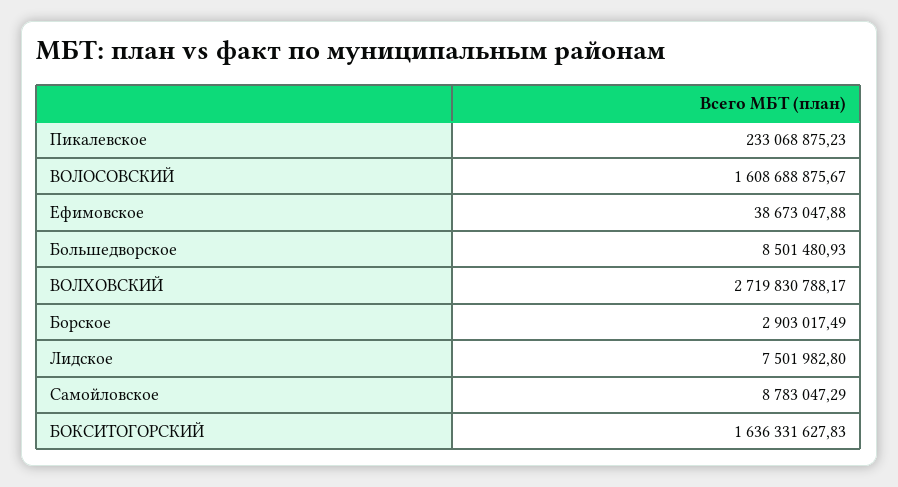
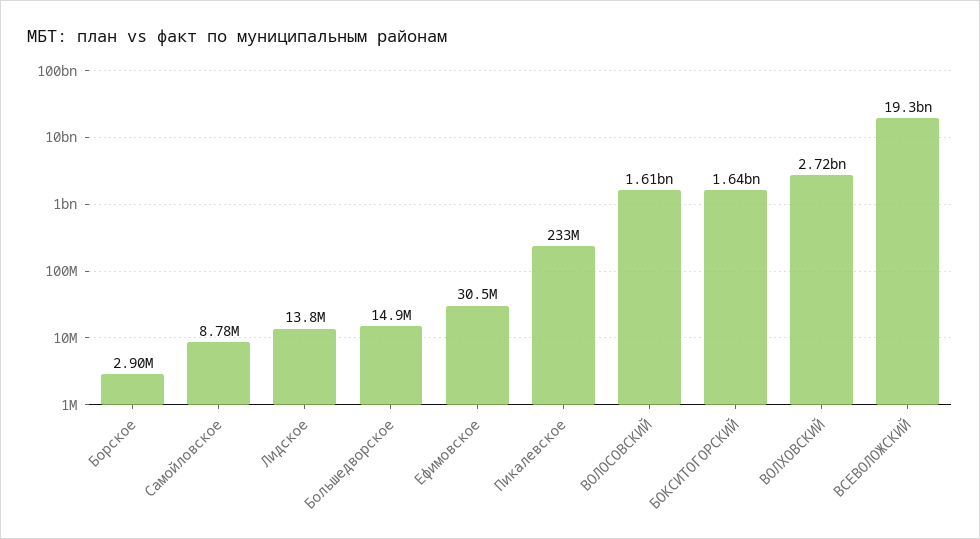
  {
    "Пикалевское": 233068875.23,
    "ВОЛОСОВСКИЙ": 1608688875.67,
-   "Ефимовское": 38673047.88,
+   "Ефимовское": 30500000,
-   "Большедворское": 8501480.93,
+   "Большедворское": 14900000,
    "ВОЛХОВСКИЙ": 2719830788.17,
    "Борское": 2903017.49,
-   "Лидское": 7501982.8,
+   "Лидское": 13800000,
    "Самойловское": 8783047.29,
-   "БОКСИТОГОРСКИЙ": 1636331627.83
+   "БОКСИТОГОРСКИЙ": 1636331627.83,
+   "ВСЕВОЛОЖСКИЙ": 19300000000
  }

